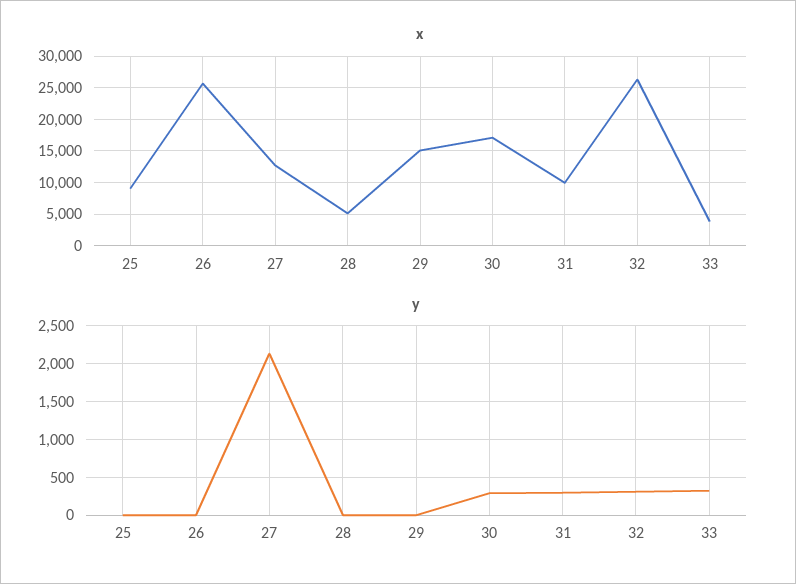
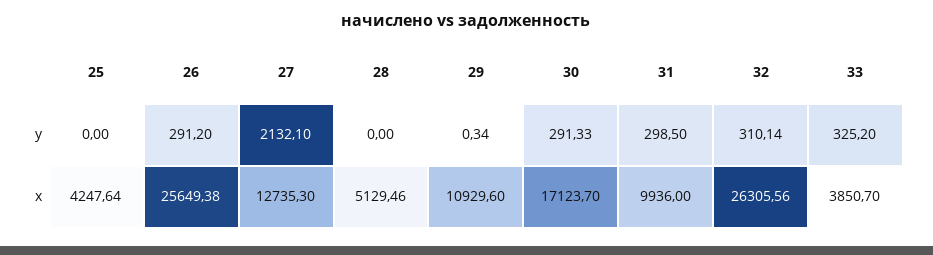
  {
    "x": {
-     "25": 9000,
+     "25": 4247.64,
      "26": 25649.38,
      "27": 12735.3,
      "28": 5129.46,
-     "29": 15000,
+     "29": 10929.6,
      "30": 17123.7,
      "31": 9936,
      "32": 26305.56,
      "33": 3850.7
    },
    "y": {
      "25": 0,
-     "26": 0,
+     "26": 291.2,
      "27": 2132.1,
      "28": 0,
      "29": 0.34,
      "30": 291.33,
      "31": 298.5,
      "32": 310.14,
      "33": 325.2
    }
  }

